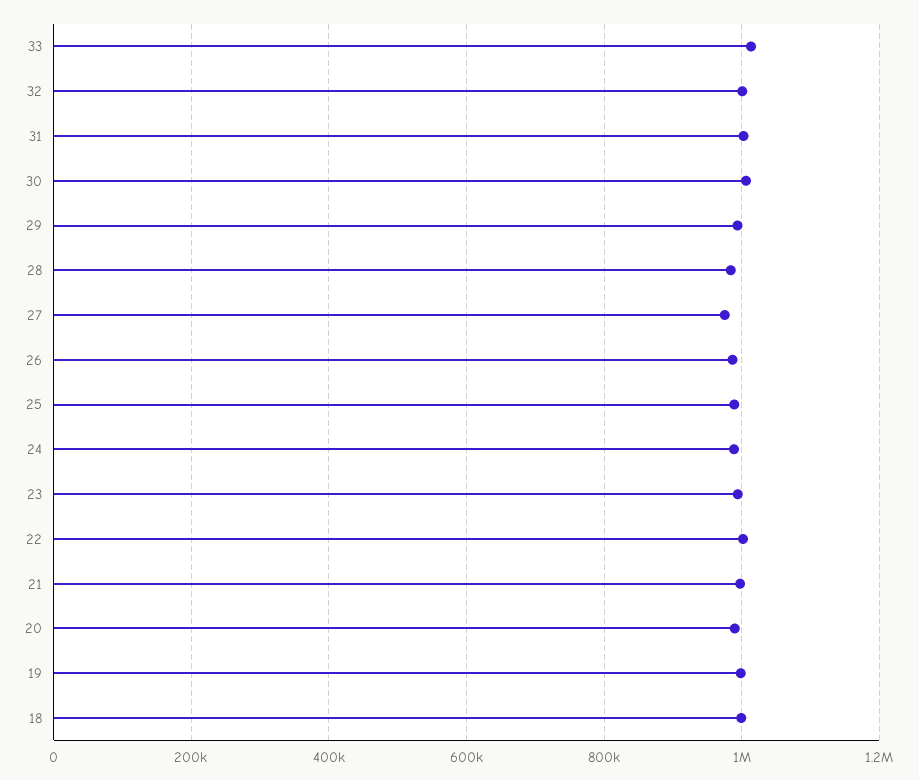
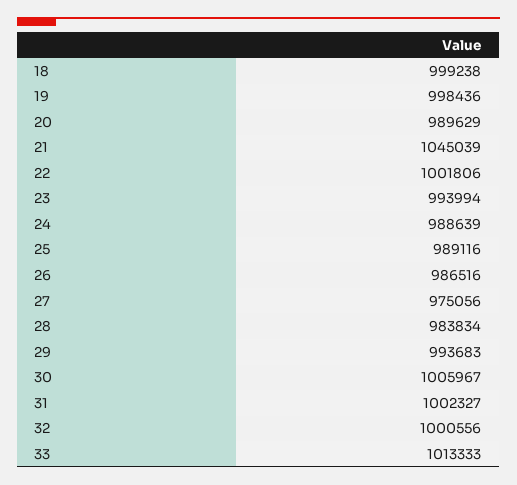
  {
    "33": 1013333,
    "32": 1000556,
    "31": 1002327,
    "30": 1005967,
    "29": 993683,
    "28": 983834,
    "27": 975056,
    "26": 986516,
    "25": 989116,
    "24": 988639,
    "23": 993994,
    "22": 1001806,
-   "21": 1000000,
+   "21": 1045039,
    "20": 989629,
    "19": 998436,
    "18": 999238
  }

